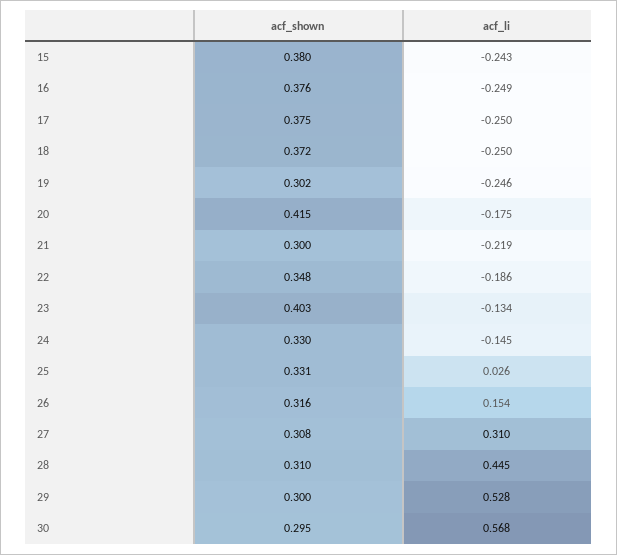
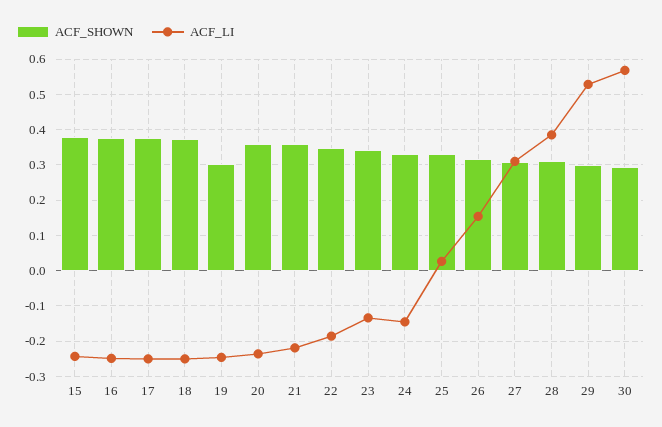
  {
    "acf_shown": {
      "15": 0.38,
      "16": 0.376,
      "17": 0.375,
      "18": 0.372,
      "19": 0.302,
-     "20": 0.415,
+     "20": 0.36,
-     "21": 0.3,
+     "21": 0.36,
      "22": 0.348,
-     "23": 0.403,
+     "23": 0.34,
      "24": 0.33,
      "25": 0.331,
      "26": 0.316,
      "27": 0.308,
      "28": 0.31,
      "29": 0.3,
      "30": 0.295
    },
    "acf_li": {
      "15": -0.243,
      "16": -0.249,
      "17": -0.25,
      "18": -0.25,
      "19": -0.246,
-     "20": -0.175,
+     "20": -0.24,
      "21": -0.219,
      "22": -0.186,
      "23": -0.134,
      "24": -0.145,
      "25": 0.026,
      "26": 0.154,
      "27": 0.31,
-     "28": 0.445,
+     "28": 0.38,
      "29": 0.528,
      "30": 0.568
    }
  }

